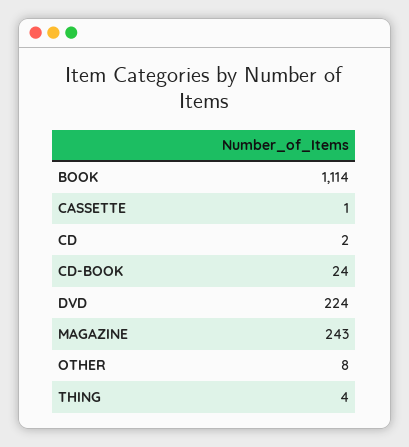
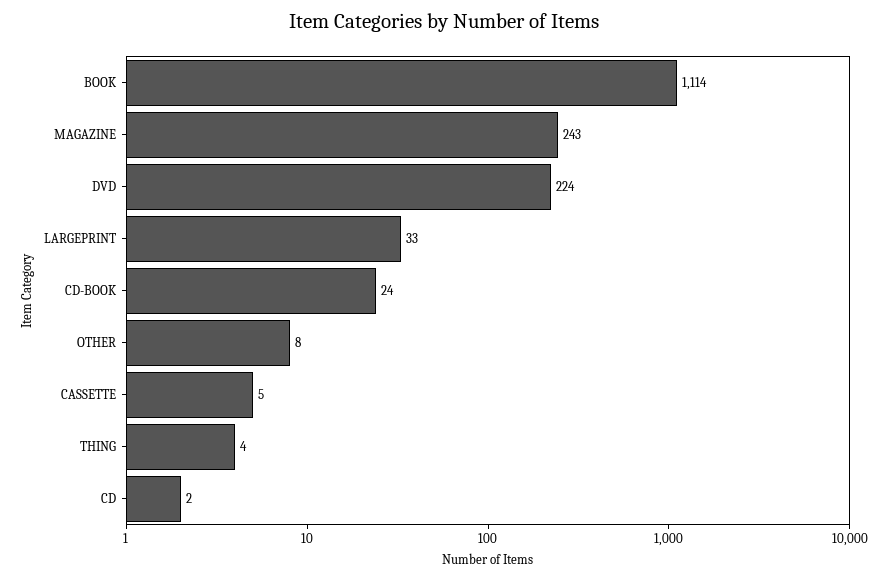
  {
    "BOOK": 1114,
-   "CASSETTE": 1,
+   "CASSETTE": 5,
    "CD": 2,
    "CD-BOOK": 24,
    "DVD": 224,
    "MAGAZINE": 243,
    "OTHER": 8,
-   "THING": 4
+   "THING": 4,
+   "LARGEPRINT": 33
  }

